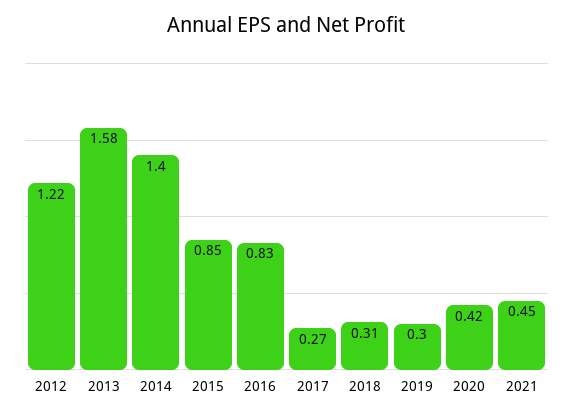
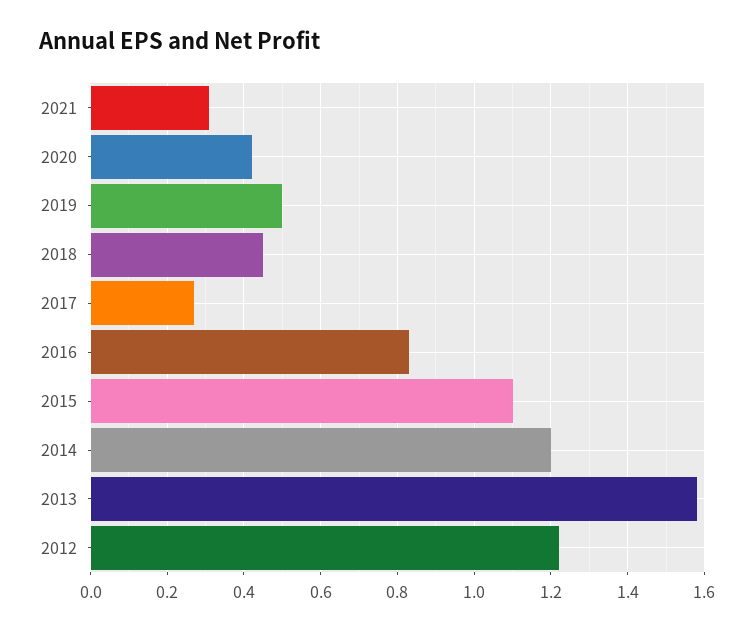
  {
    "2012": 1.22,
    "2013": 1.58,
-   "2014": 1.4,
+   "2014": 1.2,
-   "2015": 0.85,
+   "2015": 1.1,
    "2016": 0.83,
    "2017": 0.27,
-   "2018": 0.31,
+   "2018": 0.45,
-   "2019": 0.3,
+   "2019": 0.5,
    "2020": 0.42,
-   "2021": 0.45
+   "2021": 0.3
  }

